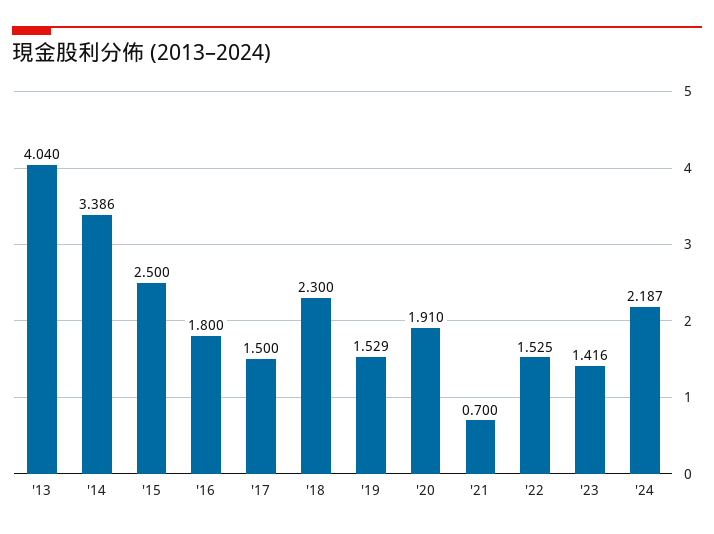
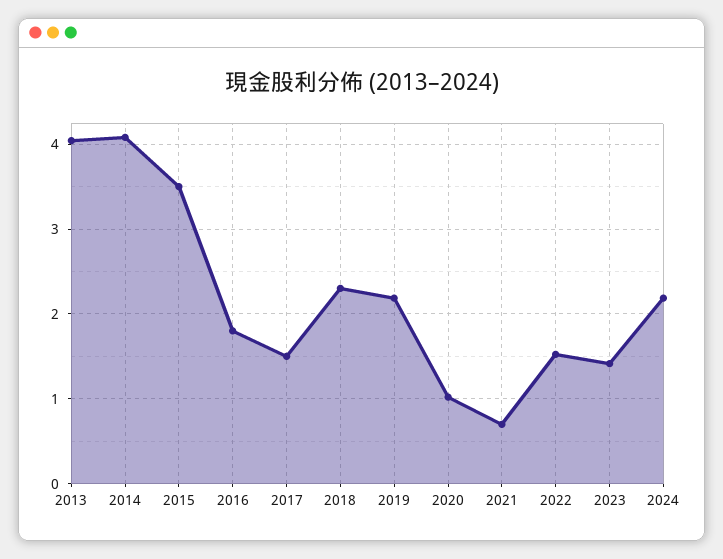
  {
    "'13": 4.04,
-   "'14": 3.386,
+   "'14": 4.1,
-   "'15": 2.5,
+   "'15": 3.5,
    "'16": 1.8,
    "'17": 1.5,
    "'18": 2.3,
-   "'19": 1.529,
+   "'19": 2.2,
-   "'20": 1.91,
+   "'20": 1,
    "'21": 0.7,
    "'22": 1.525,
    "'23": 1.416,
    "'24": 2.187
  }

